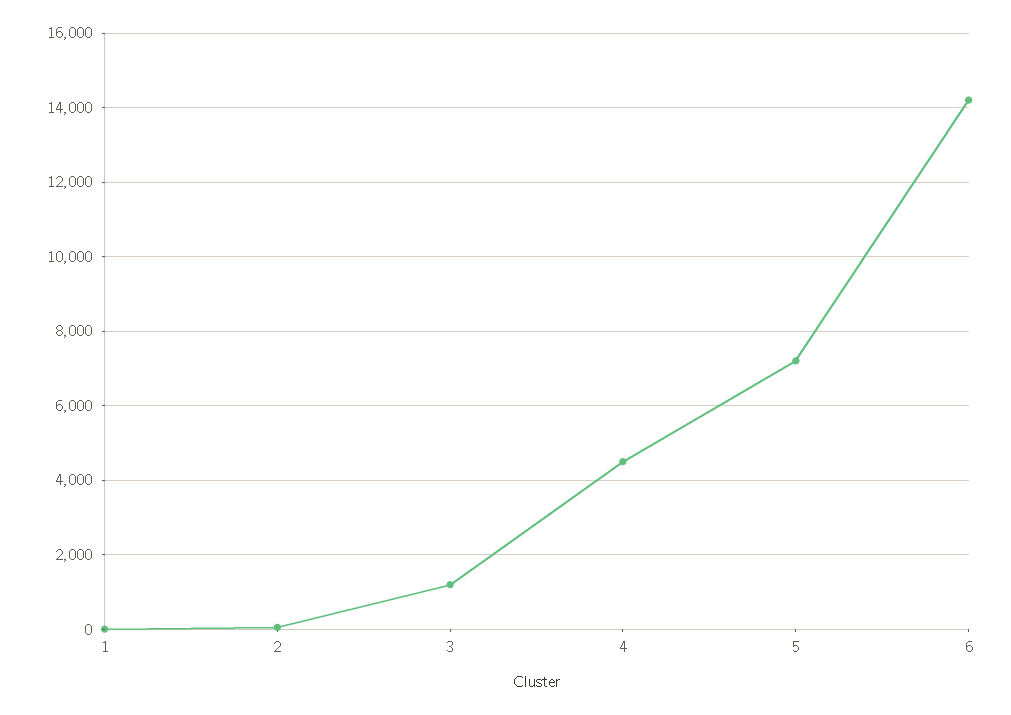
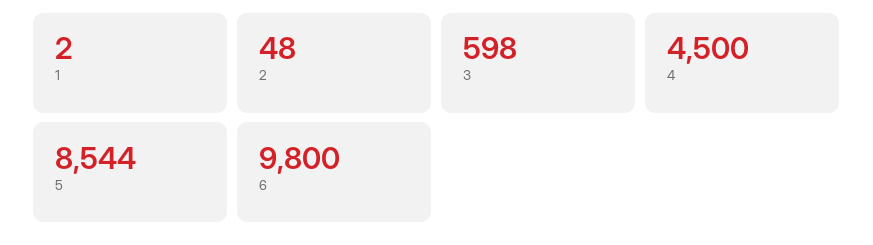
  {
    "1": 2,
    "2": 48,
-   "3": 1200,
+   "3": 598,
    "4": 4500,
-   "5": 7200,
+   "5": 8544,
-   "6": 14200
+   "6": 9800
  }

